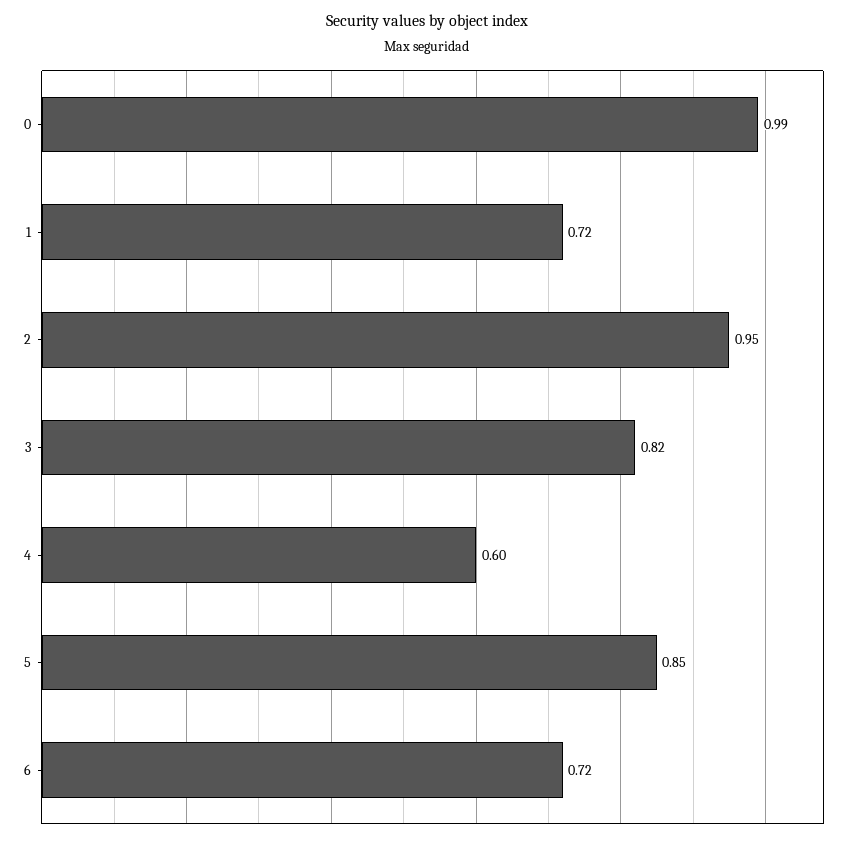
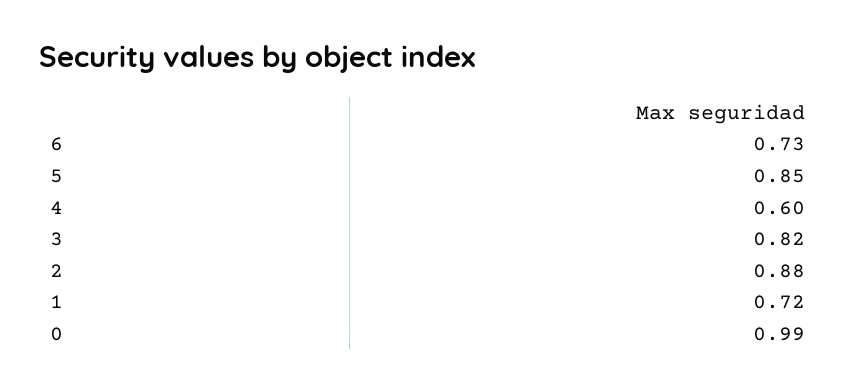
  {
    "0": 0.99,
    "1": 0.72,
-   "2": 0.95,
+   "2": 0.88,
    "3": 0.82,
    "4": 0.6,
    "5": 0.85,
-   "6": 0.72
+   "6": 0.73
  }

